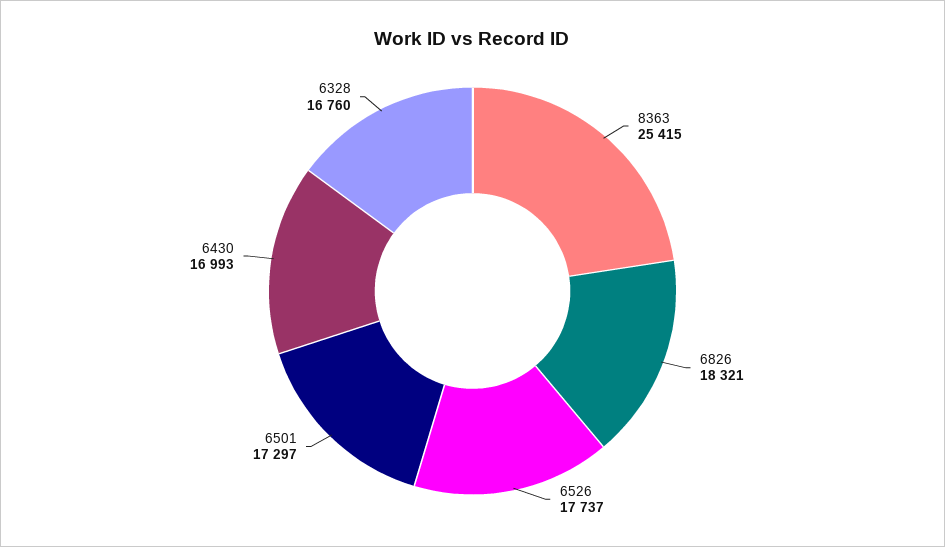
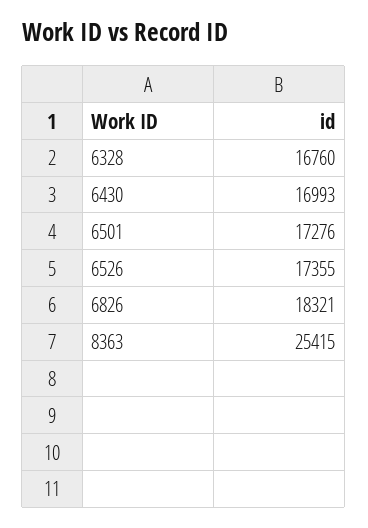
  {
    "8363": 25415,
    "6826": 18321,
-   "6526": 17737,
+   "6526": 17355,
-   "6501": 17297,
+   "6501": 17276,
    "6430": 16993,
    "6328": 16760
  }

